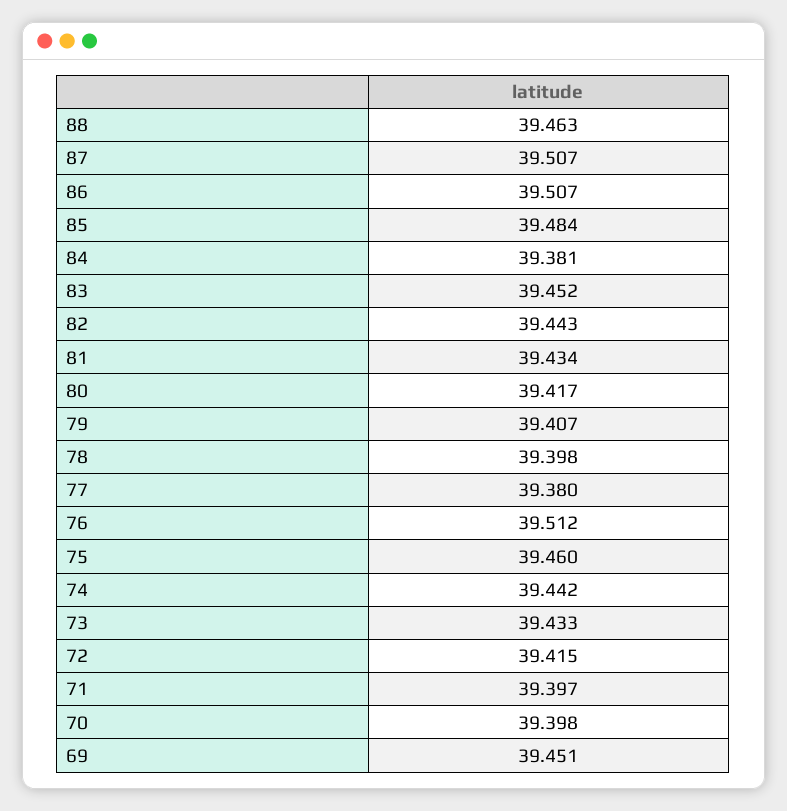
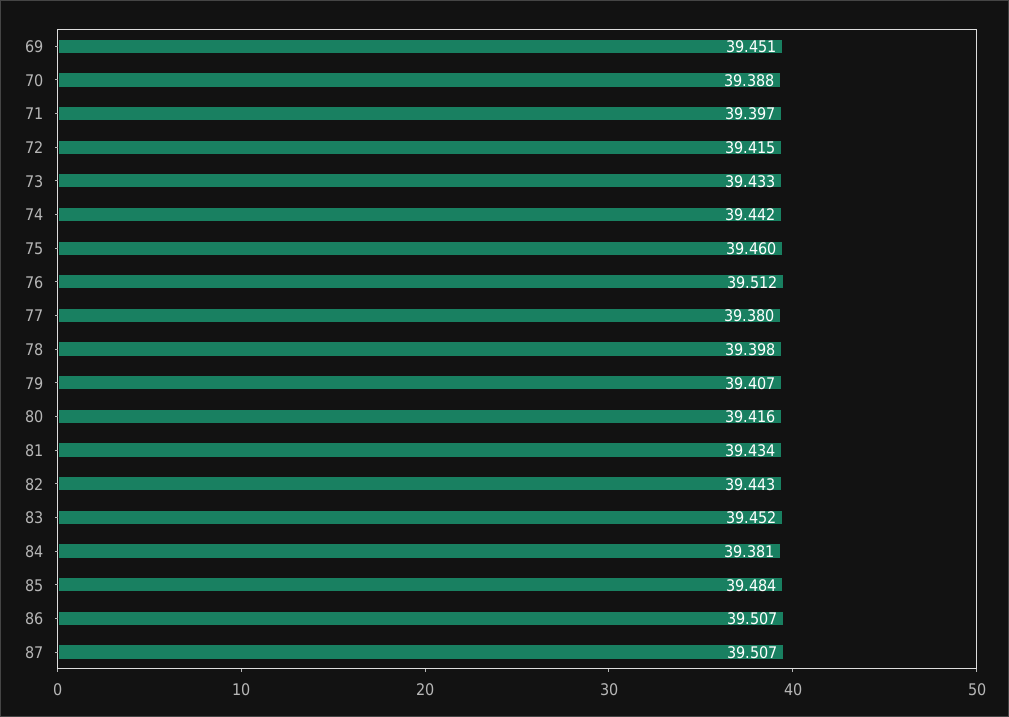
  {
-   "88": 39.463,
    "87": 39.507,
    "86": 39.507,
    "85": 39.484,
    "84": 39.381,
    "83": 39.452,
    "82": 39.443,
    "81": 39.434,
-   "80": 39.417,
+   "80": 39.416,
    "79": 39.407,
    "78": 39.398,
    "77": 39.38,
    "76": 39.512,
    "75": 39.46,
    "74": 39.442,
    "73": 39.433,
    "72": 39.415,
    "71": 39.397,
-   "70": 39.398,
+   "70": 39.388,
    "69": 39.451
  }

